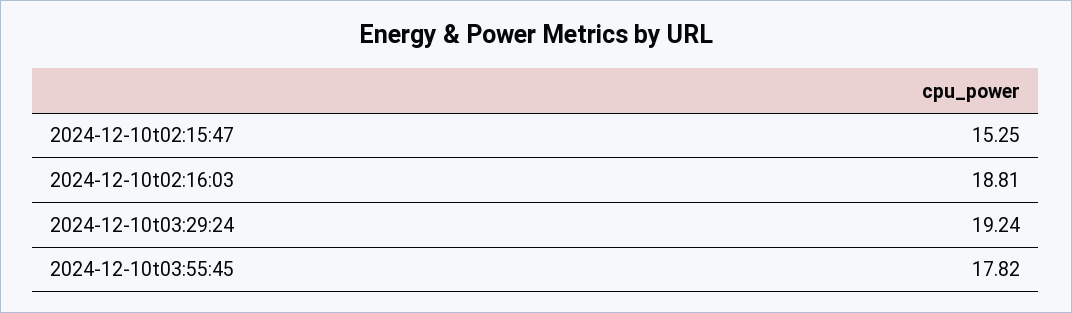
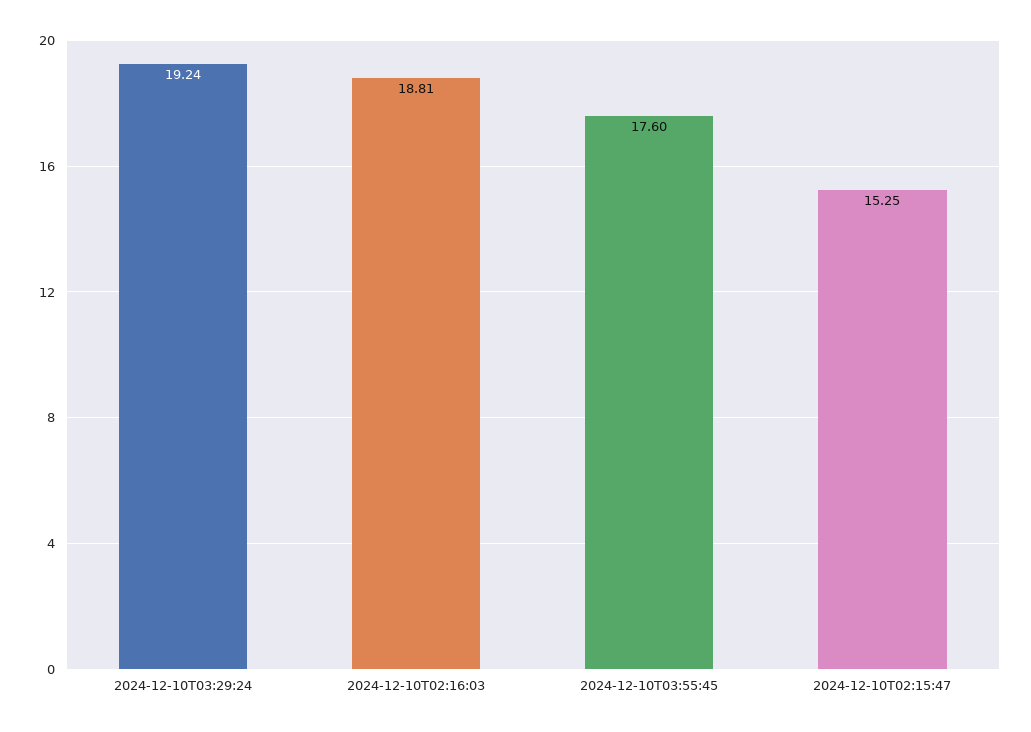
  {
    "2024-12-10t02:15:47": 15.25,
    "2024-12-10t02:16:03": 18.81,
    "2024-12-10t03:29:24": 19.24,
-   "2024-12-10t03:55:45": 17.82
+   "2024-12-10t03:55:45": 17.6
  }

